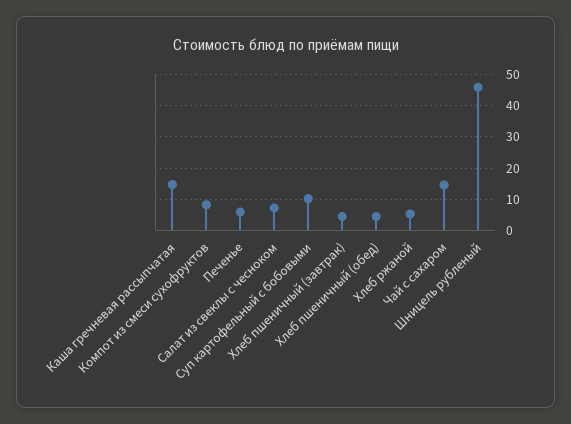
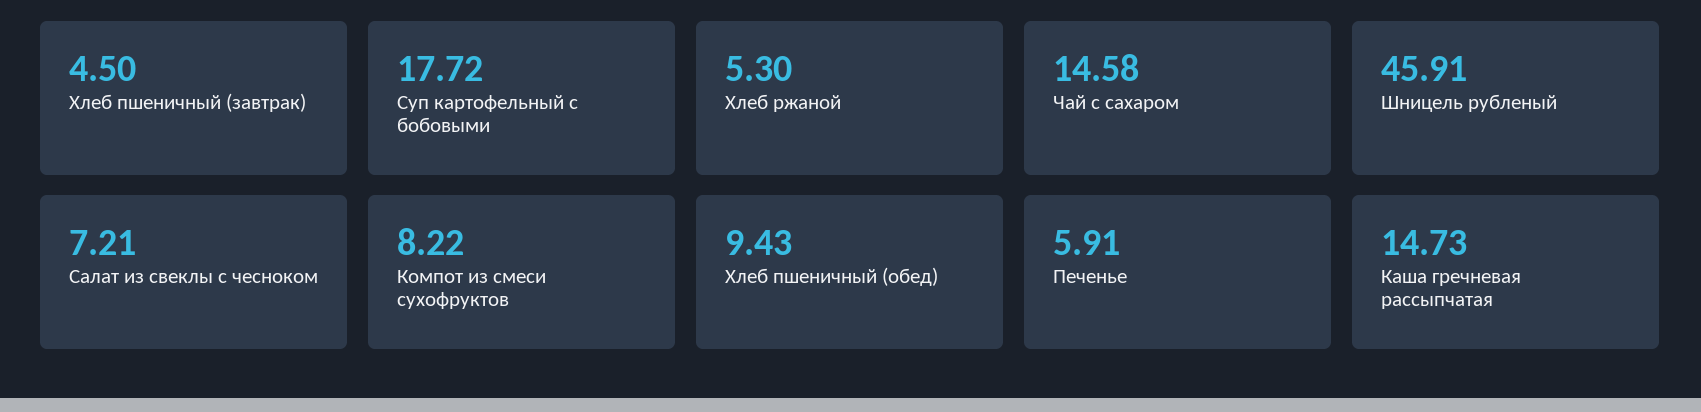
  {
    "Каша гречневая рассыпчатая": 14.73,
    "Компот из смеси сухофруктов": 8.22,
    "Печенье": 5.91,
    "Салат из свеклы с чесноком": 7.21,
-   "Суп картофельный с бобовыми": 10,
+   "Суп картофельный с бобовыми": 17.72,
    "Хлеб пшеничный (завтрак)": 4.5,
-   "Хлеб пшеничный (обед)": 4,
+   "Хлеб пшеничный (обед)": 9.43,
    "Хлеб ржаной": 5.3,
    "Чай с сахаром": 14.58,
    "Шницель рубленый": 45.91
  }

